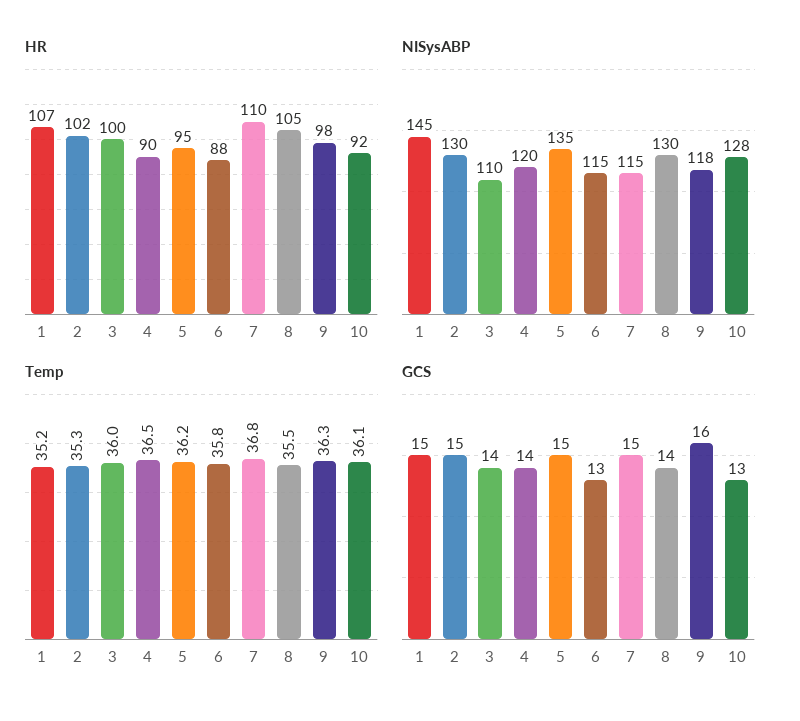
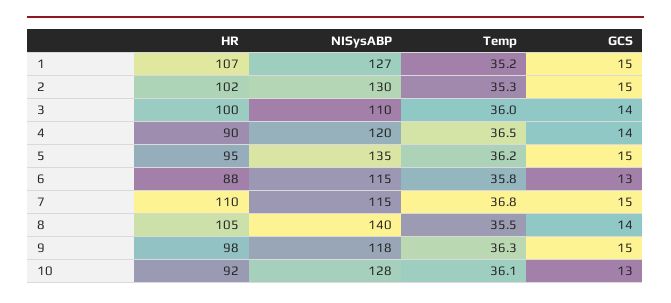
  {
    "HR": {
      "1": 107,
      "2": 102,
      "3": 100,
      "4": 90,
      "5": 95,
      "6": 88,
      "7": 110,
      "8": 105,
      "9": 98,
      "10": 92
    },
    "NISysABP": {
-     "1": 145,
+     "1": 127,
      "2": 130,
      "3": 110,
      "4": 120,
      "5": 135,
      "6": 115,
      "7": 115,
-     "8": 130,
+     "8": 140,
      "9": 118,
      "10": 128
    },
    "Temp": {
      "1": 35.2,
      "2": 35.3,
      "3": 36,
      "4": 36.5,
      "5": 36.2,
      "6": 35.8,
      "7": 36.8,
      "8": 35.5,
      "9": 36.3,
      "10": 36.1
    },
    "GCS": {
      "1": 15,
      "2": 15,
      "3": 14,
      "4": 14,
      "5": 15,
      "6": 13,
      "7": 15,
      "8": 14,
-     "9": 16,
+     "9": 15,
      "10": 13
    }
  }

